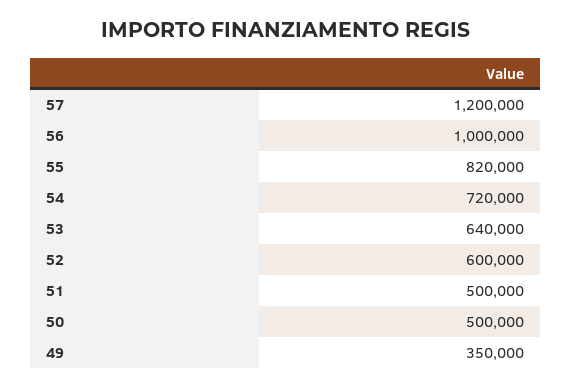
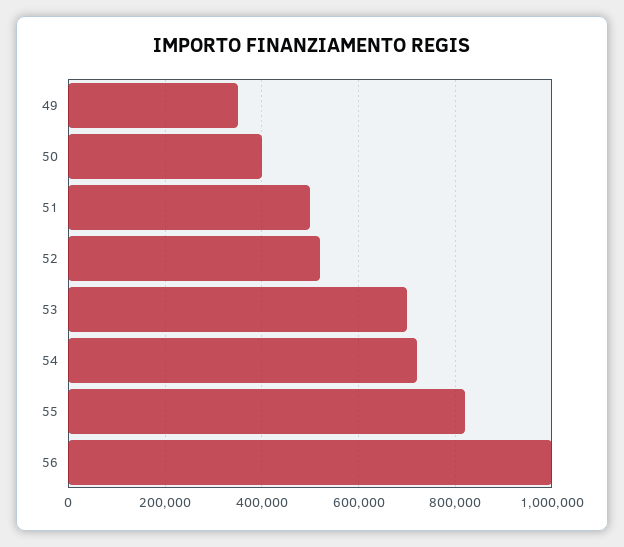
  {
-   "57": 1200000,
    "56": 1000000,
    "55": 820000,
    "54": 720000,
-   "53": 640000,
+   "53": 700000,
-   "52": 600000,
+   "52": 520000,
    "51": 500000,
-   "50": 500000,
+   "50": 400000,
    "49": 350000
  }

